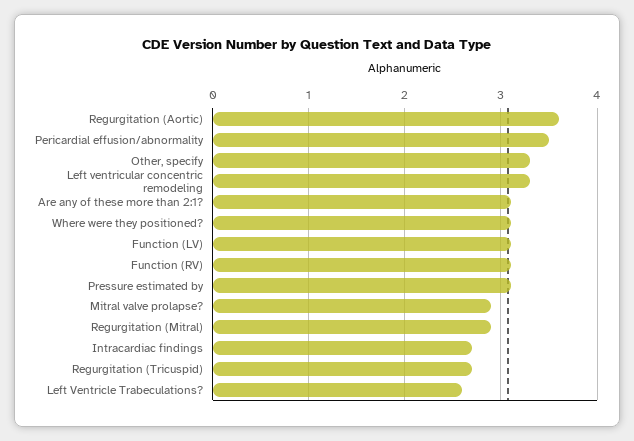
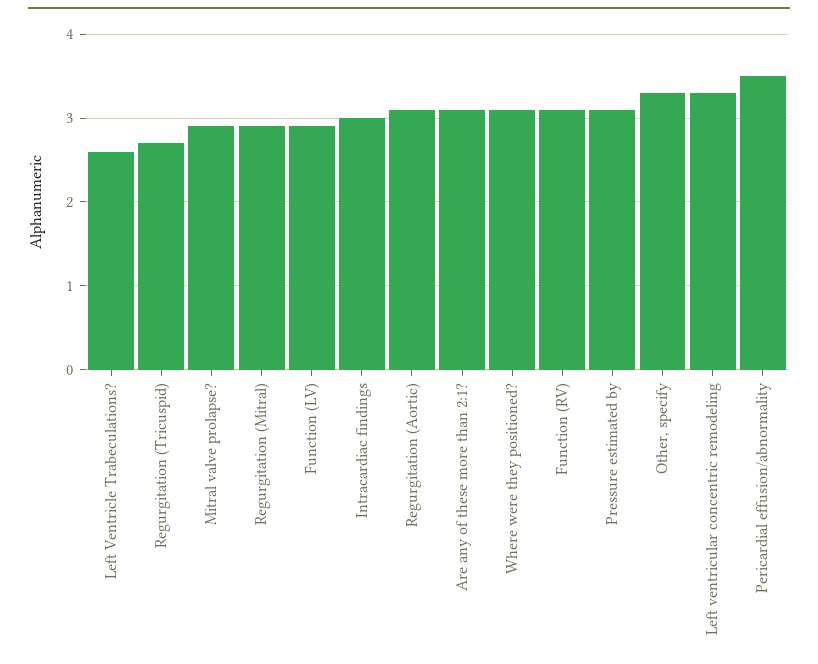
  {
-   "Regurgitation (Aortic)": 3.6,
+   "Regurgitation (Aortic)": 3.1,
    "Pericardial effusion/abnormality": 3.5,
    "Other, specify": 3.3,
    "Left ventricular concentric remodeling": 3.3,
    "Are any of these more than 2:1?": 3.1,
    "Where were they positioned?": 3.1,
-   "Function (LV)": 3.1,
+   "Function (LV)": 2.9,
    "Function (RV)": 3.1,
    "Pressure estimated by": 3.1,
    "Mitral valve prolapse?": 2.9,
    "Regurgitation (Mitral)": 2.9,
-   "Intracardiac findings": 2.7,
+   "Intracardiac findings": 3,
    "Regurgitation (Tricuspid)": 2.7,
    "Left Ventricle Trabeculations?": 2.6
  }

